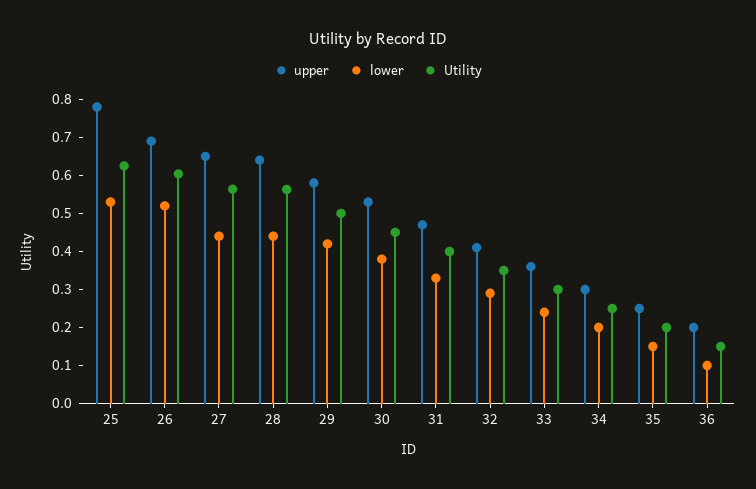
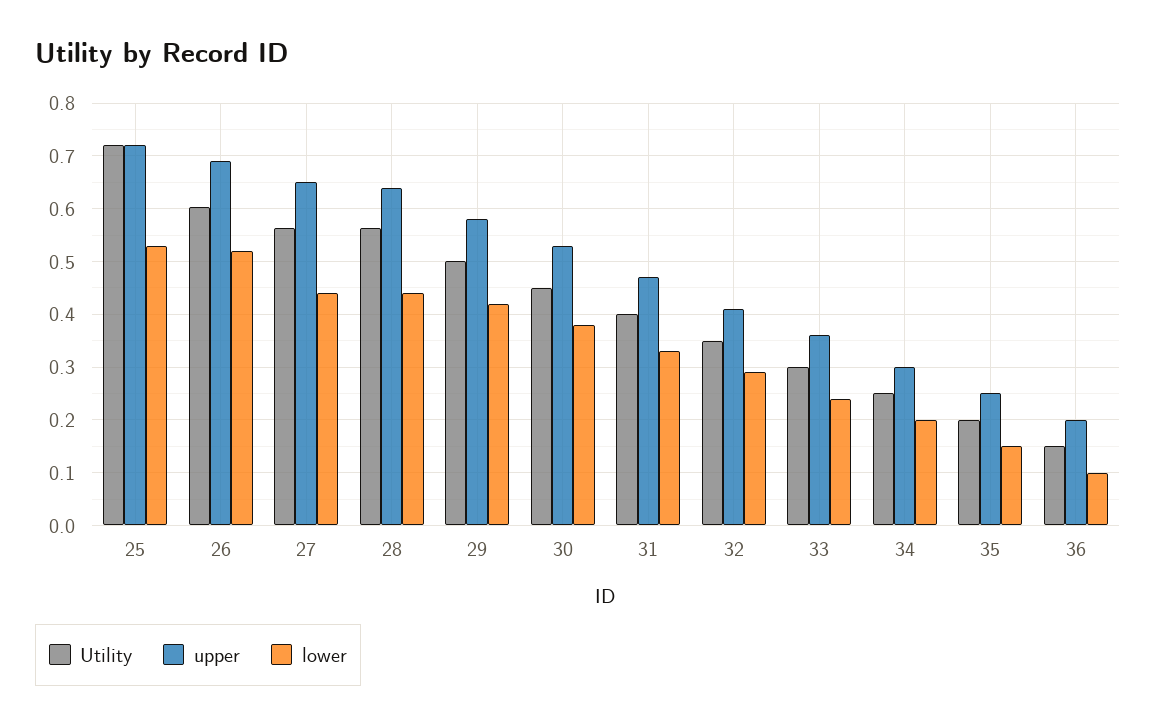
  {
    "upper": {
-     "25": 0.775,
+     "25": 0.72,
      "26": 0.7,
      "27": 0.66,
      "28": 0.64,
      "29": 0.58,
      "30": 0.54,
      "31": 0.48,
      "32": 0.42,
      "33": 0.36,
      "34": 0.3,
      "35": 0.26,
      "36": 0.2
    },
    "lower": {
      "25": 0.54,
      "26": 0.52,
      "27": 0.44,
      "28": 0.44,
      "29": 0.42,
      "30": 0.38,
      "31": 0.34,
      "32": 0.3,
      "33": 0.24,
      "34": 0.2,
      "35": 0.16,
      "36": 0.1
    },
    "Utility": {
-     "25": 0.625,
+     "25": 0.72,
      "26": 0.6,
      "27": 0.56,
      "28": 0.56,
      "29": 0.5,
      "30": 0.46,
      "31": 0.4,
      "32": 0.36,
      "33": 0.3,
      "34": 0.26,
      "35": 0.2,
      "36": 0.16
    }
  }

